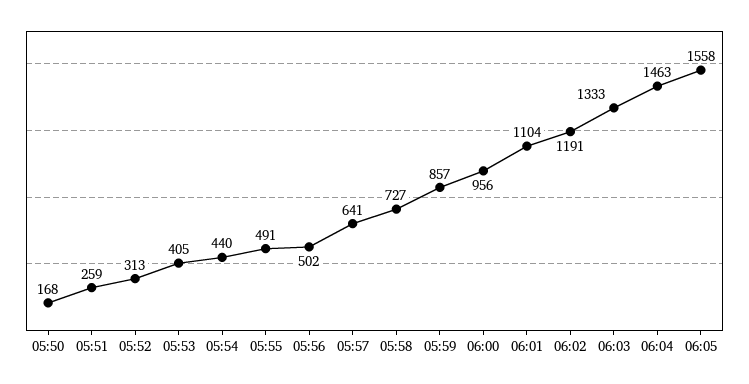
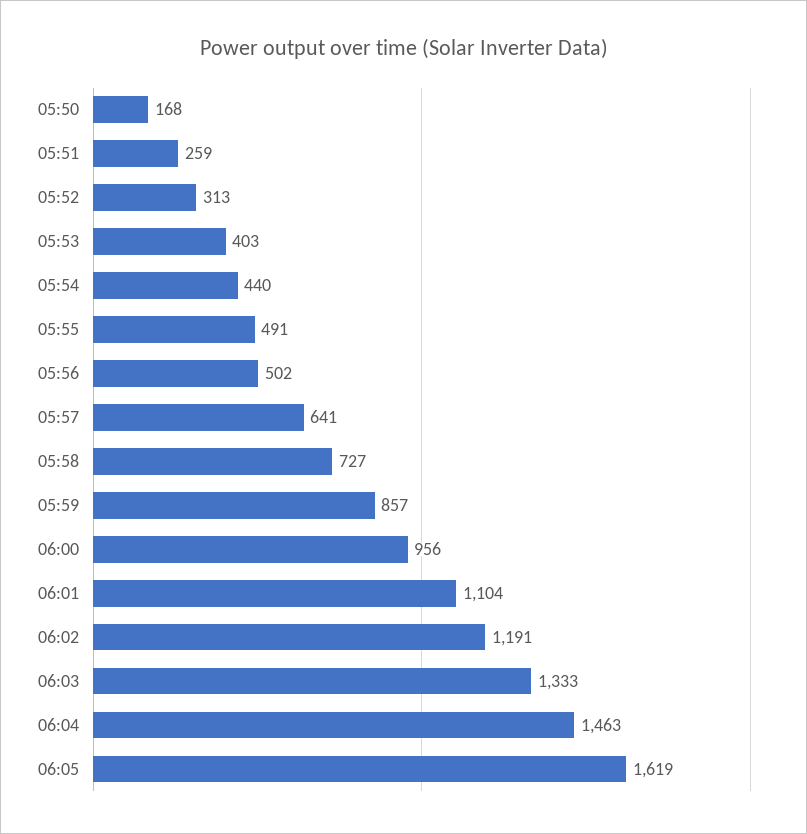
  {
    "05:50": 168,
    "05:51": 259,
    "05:52": 313,
-   "05:53": 405,
+   "05:53": 403,
    "05:54": 440,
    "05:55": 491,
    "05:56": 502,
    "05:57": 641,
    "05:58": 727,
    "05:59": 857,
    "06:00": 956,
    "06:01": 1104,
    "06:02": 1191,
    "06:03": 1333,
    "06:04": 1463,
-   "06:05": 1558
+   "06:05": 1619
  }

